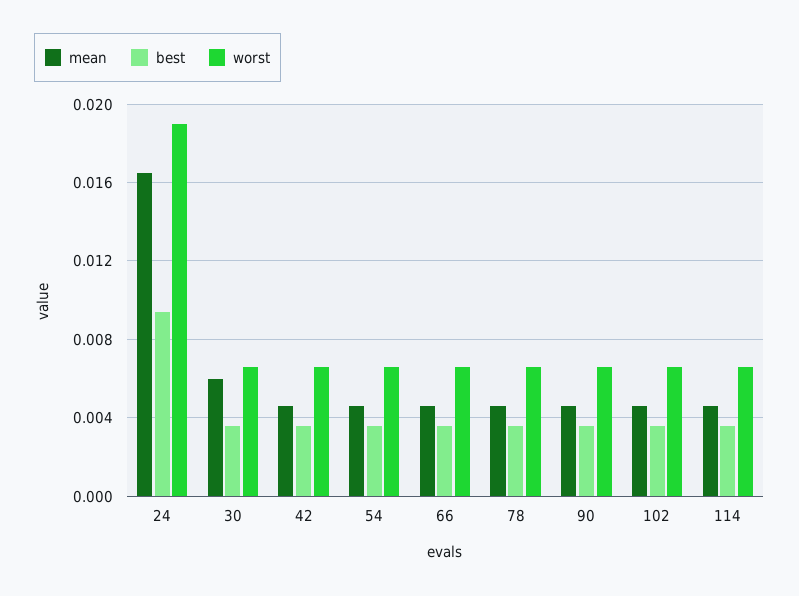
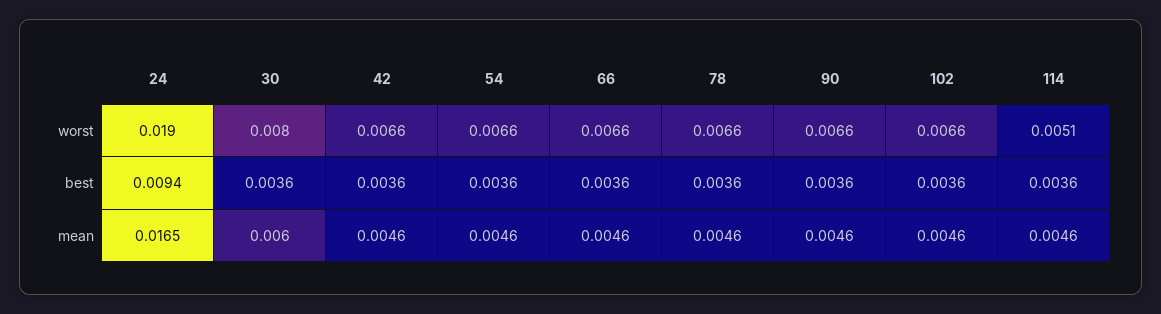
  {
    "mean": {
      "24": 0.0165,
      "30": 0.006,
      "42": 0.0046,
      "54": 0.0046,
      "66": 0.0046,
      "78": 0.0046,
      "90": 0.0046,
      "102": 0.0046,
      "114": 0.0046
    },
    "best": {
      "24": 0.0094,
      "30": 0.0036,
      "42": 0.0036,
      "54": 0.0036,
      "66": 0.0036,
      "78": 0.0036,
      "90": 0.0036,
      "102": 0.0036,
      "114": 0.0036
    },
    "worst": {
      "24": 0.019,
-     "30": 0.0065,
+     "30": 0.008,
      "42": 0.0066,
      "54": 0.0066,
      "66": 0.0066,
      "78": 0.0066,
      "90": 0.0066,
      "102": 0.0066,
-     "114": 0.0065
+     "114": 0.0051
    }
  }

